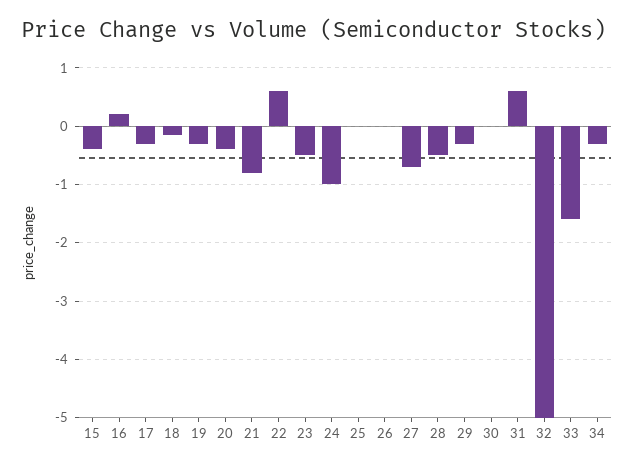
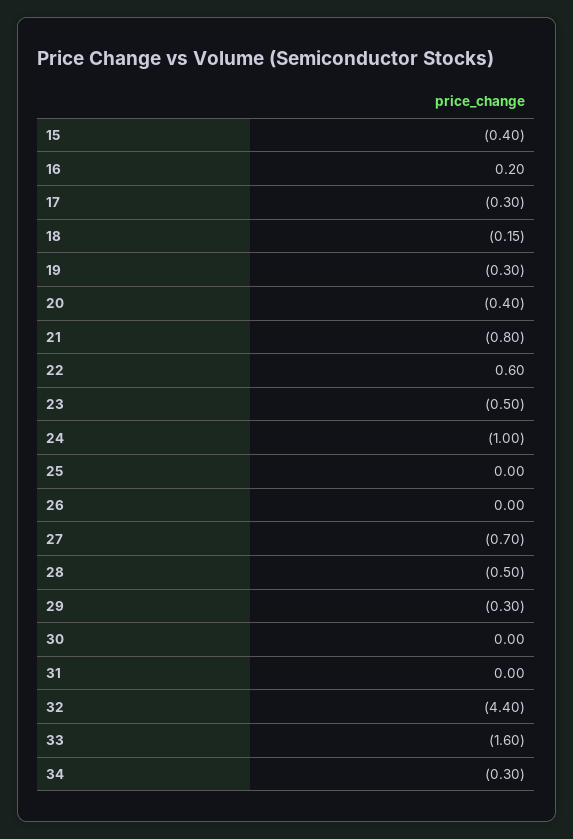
  {
    "15": -0.4,
    "16": 0.2,
    "17": -0.3,
    "18": -0.15,
    "19": -0.3,
    "20": -0.4,
    "21": -0.8,
    "22": 0.6,
    "23": -0.5,
    "24": -1,
    "25": 0,
    "26": 0,
    "27": -0.7,
    "28": -0.5,
    "29": -0.3,
    "30": 0,
-   "31": 0.6,
+   "31": 0,
-   "32": -5,
+   "32": -4.4,
    "33": -1.6,
    "34": -0.3
  }

